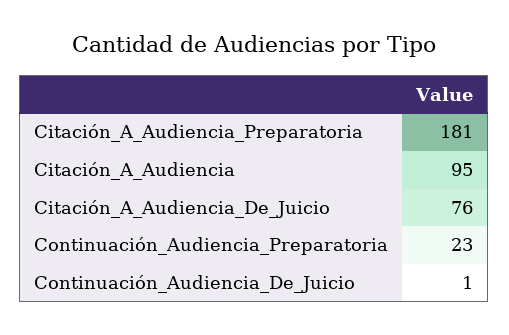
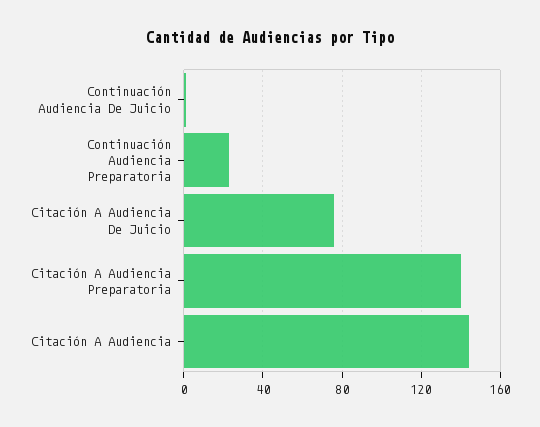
  {
-   "Citación_A_Audiencia_Preparatoria": 181,
+   "Citación_A_Audiencia_Preparatoria": 140,
-   "Citación_A_Audiencia": 95,
+   "Citación_A_Audiencia": 145,
    "Citación_A_Audiencia_De_Juicio": 76,
    "Continuación_Audiencia_Preparatoria": 23,
    "Continuación_Audiencia_De_Juicio": 1
  }

